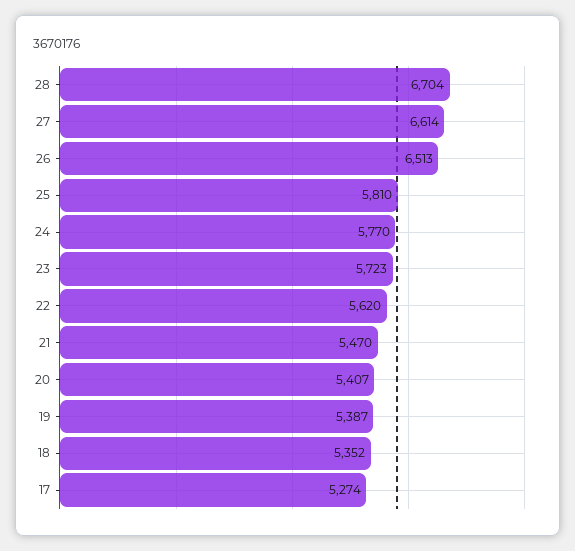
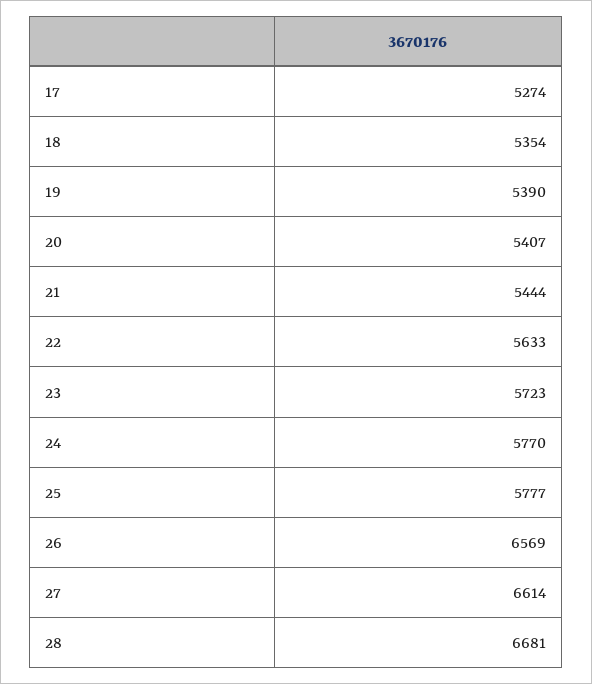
  {
-   "28": 6704,
+   "28": 6681,
    "27": 6614,
-   "26": 6513,
+   "26": 6569,
-   "25": 5810,
+   "25": 5777,
    "24": 5770,
    "23": 5723,
-   "22": 5620,
+   "22": 5633,
-   "21": 5470,
+   "21": 5444,
    "20": 5407,
-   "19": 5387,
+   "19": 5390,
-   "18": 5352,
+   "18": 5354,
    "17": 5274
  }

